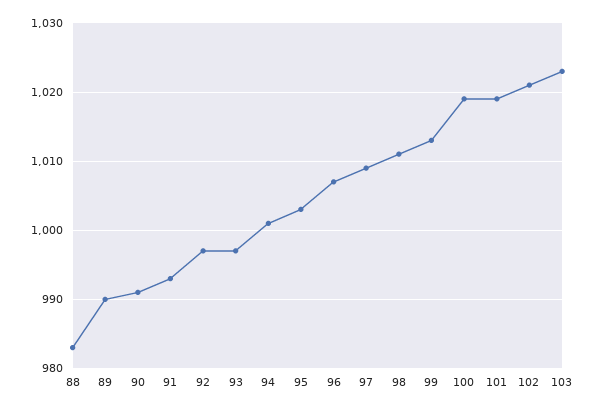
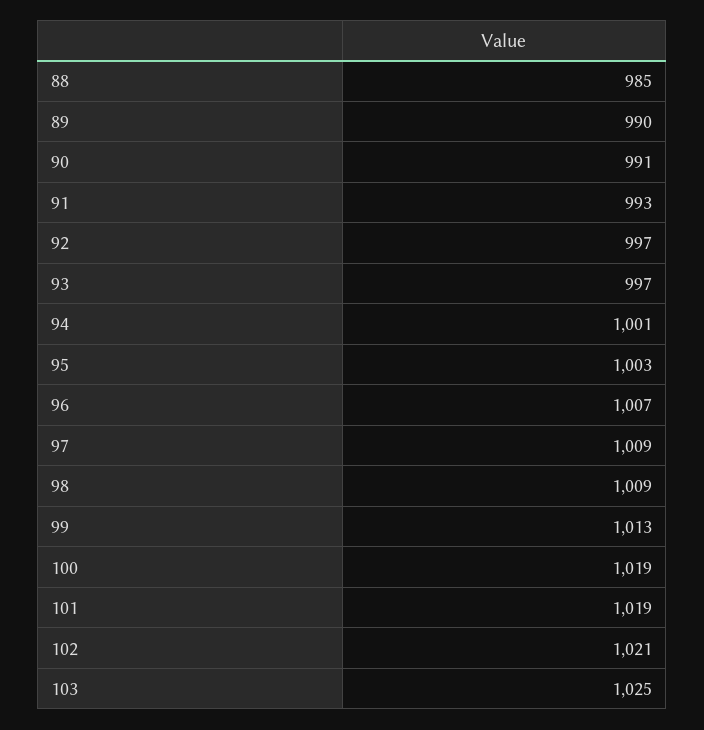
  {
-   "88": 983,
+   "88": 985,
    "89": 990,
    "90": 991,
    "91": 993,
    "92": 997,
    "93": 997,
    "94": 1001,
    "95": 1003,
    "96": 1007,
    "97": 1009,
-   "98": 1011,
+   "98": 1009,
    "99": 1013,
    "100": 1019,
    "101": 1019,
    "102": 1021,
-   "103": 1023
+   "103": 1025
  }

